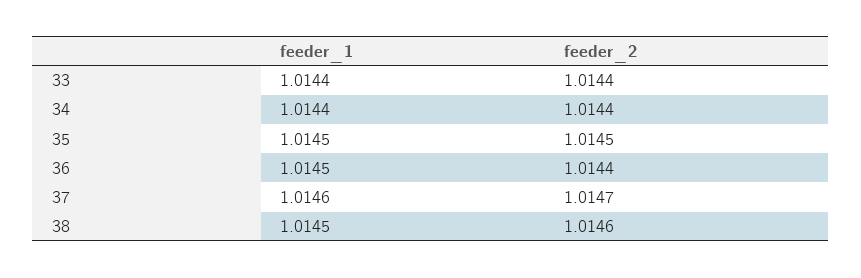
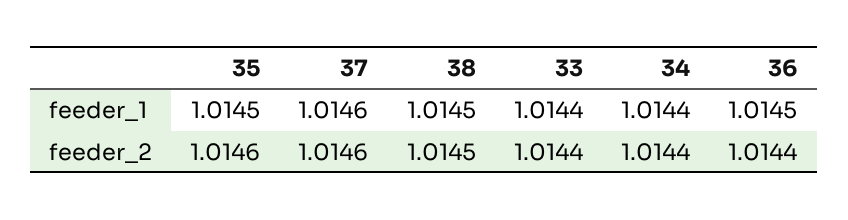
  {
    "feeder_1": {
      "33": 1.0144,
      "34": 1.0144,
      "35": 1.0145,
      "36": 1.0145,
      "37": 1.0146,
      "38": 1.0145
    },
    "feeder_2": {
      "33": 1.0144,
      "34": 1.0144,
-     "35": 1.0145,
+     "35": 1.0146,
      "36": 1.0144,
-     "37": 1.0147,
+     "37": 1.0146,
-     "38": 1.0146
+     "38": 1.0145
    }
  }

